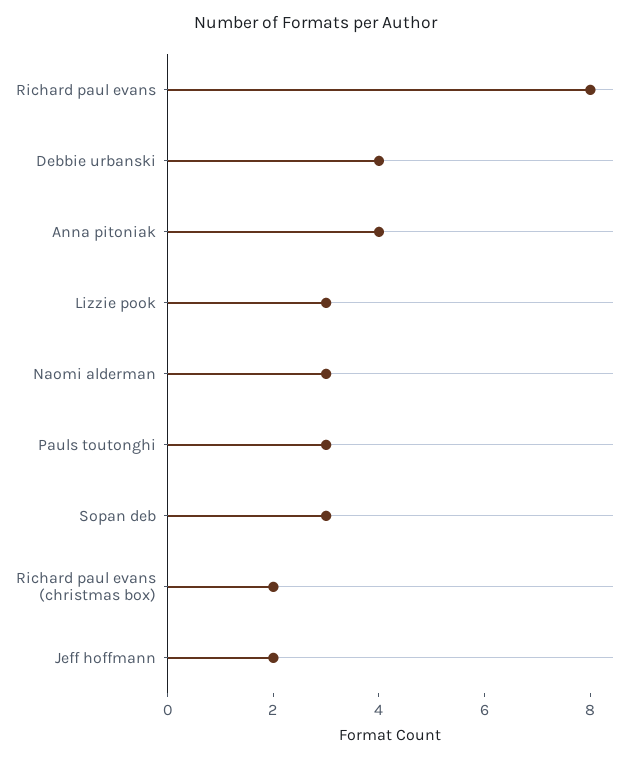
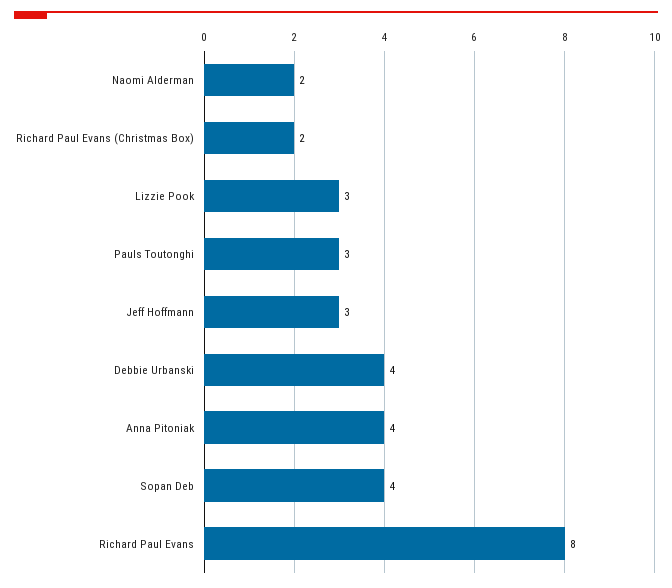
  {
    "Richard paul evans": 8,
    "Debbie urbanski": 4,
    "Anna pitoniak": 4,
    "Lizzie pook": 3,
-   "Naomi alderman": 3,
+   "Naomi alderman": 2,
    "Pauls toutonghi": 3,
-   "Sopan deb": 3,
+   "Sopan deb": 4,
    "Richard paul evans (christmas box)": 2,
-   "Jeff hoffmann": 2
+   "Jeff hoffmann": 3
  }

